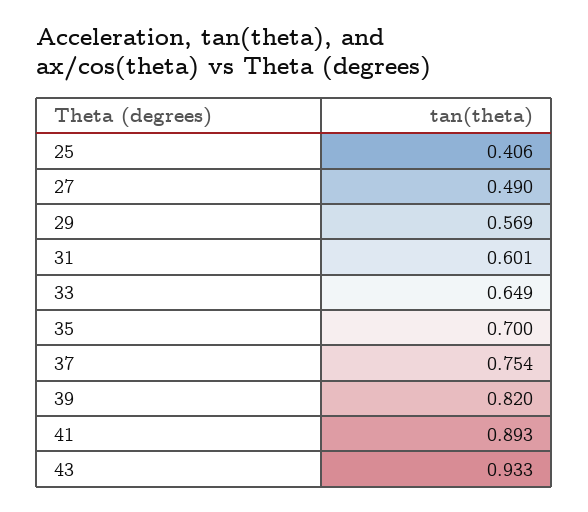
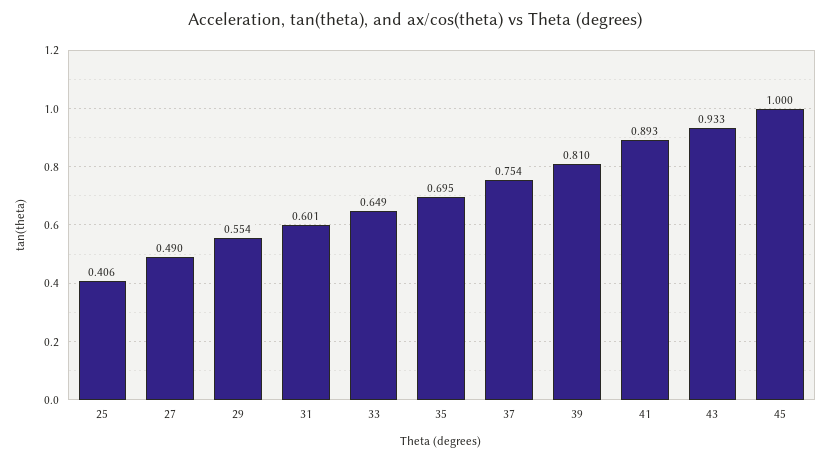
  {
    "25": 0.406,
    "27": 0.49,
-   "29": 0.569,
+   "29": 0.554,
    "31": 0.601,
    "33": 0.649,
-   "35": 0.7,
+   "35": 0.695,
    "37": 0.754,
-   "39": 0.82,
+   "39": 0.81,
    "41": 0.893,
-   "43": 0.933
+   "43": 0.933,
+   "45": 1
  }

